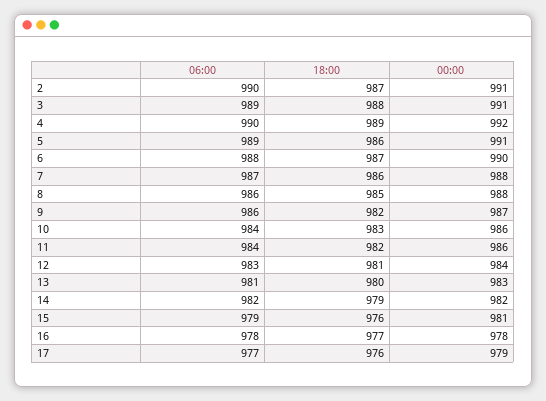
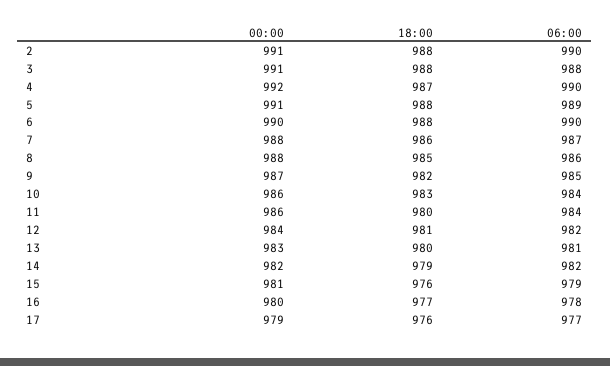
  {
    "06:00": {
      "2": 990,
-     "3": 989,
+     "3": 988,
      "4": 990,
      "5": 989,
-     "6": 988,
+     "6": 990,
      "7": 987,
      "8": 986,
-     "9": 986,
+     "9": 985,
      "10": 984,
      "11": 984,
-     "12": 983,
+     "12": 982,
      "13": 981,
      "14": 982,
      "15": 979,
      "16": 978,
      "17": 977
    },
    "18:00": {
-     "2": 987,
+     "2": 988,
      "3": 988,
-     "4": 989,
+     "4": 987,
-     "5": 986,
+     "5": 988,
-     "6": 987,
+     "6": 988,
      "7": 986,
      "8": 985,
      "9": 982,
      "10": 983,
-     "11": 982,
+     "11": 980,
      "12": 981,
      "13": 980,
      "14": 979,
      "15": 976,
      "16": 977,
      "17": 976
    },
    "00:00": {
      "2": 991,
      "3": 991,
      "4": 992,
      "5": 991,
      "6": 990,
      "7": 988,
      "8": 988,
      "9": 987,
      "10": 986,
      "11": 986,
      "12": 984,
      "13": 983,
      "14": 982,
      "15": 981,
-     "16": 978,
+     "16": 980,
      "17": 979
    }
  }

